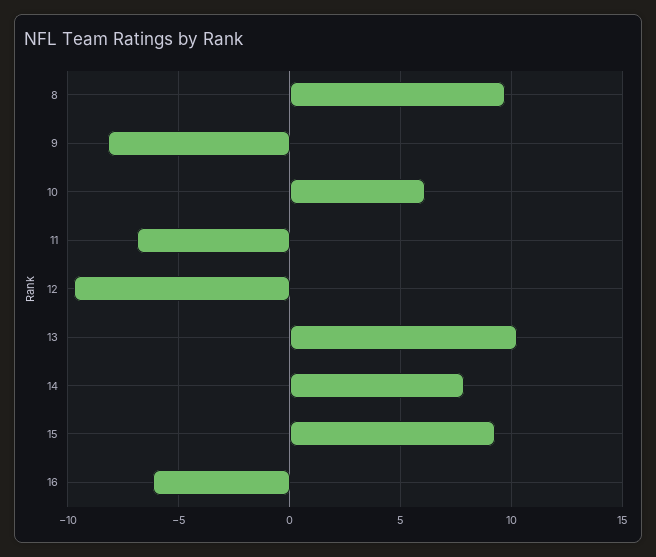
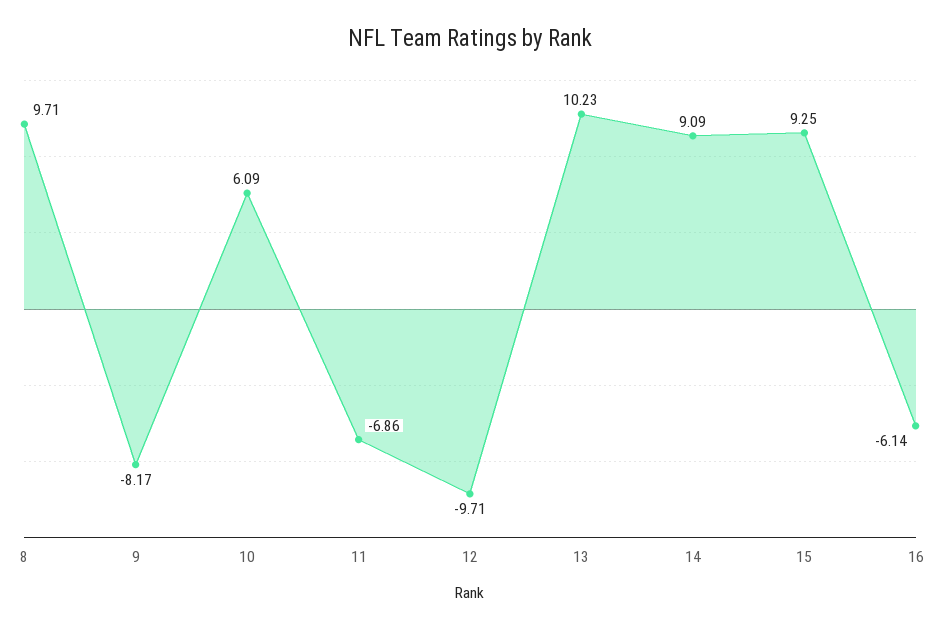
  {
    "8": 9.71,
    "9": -8.17,
    "10": 6.09,
    "11": -6.86,
    "12": -9.71,
    "13": 10.23,
-   "14": 8,
+   "14": 9.09,
    "15": 9.25,
    "16": -6.14
  }

